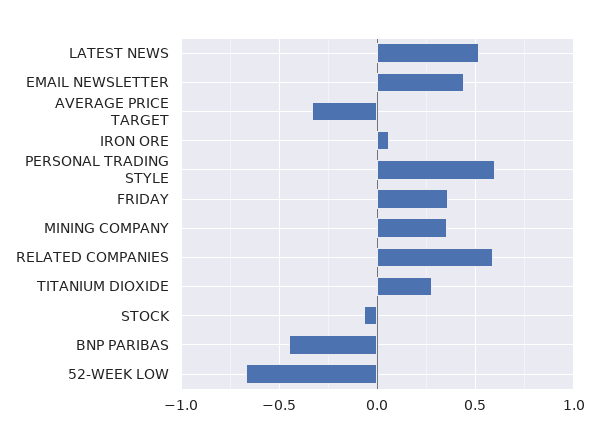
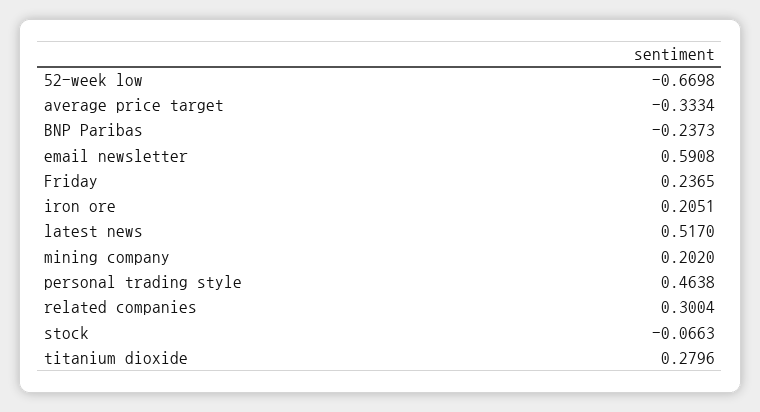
  {
    "LATEST NEWS": 0.517,
-   "EMAIL NEWSLETTER": 0.45,
+   "EMAIL NEWSLETTER": 0.5908,
    "AVERAGE PRICE TARGET": -0.3334,
-   "IRON ORE": 0.05,
+   "IRON ORE": 0.2051,
-   "PERSONAL TRADING STYLE": 0.6,
+   "PERSONAL TRADING STYLE": 0.4638,
-   "FRIDAY": 0.35,
+   "FRIDAY": 0.2365,
-   "MINING COMPANY": 0.35,
+   "MINING COMPANY": 0.202,
-   "RELATED COMPANIES": 0.6,
+   "RELATED COMPANIES": 0.3004,
    "TITANIUM DIOXIDE": 0.2796,
    "STOCK": -0.0663,
-   "BNP PARIBAS": -0.45,
+   "BNP PARIBAS": -0.2373,
    "52-WEEK LOW": -0.6698
  }

